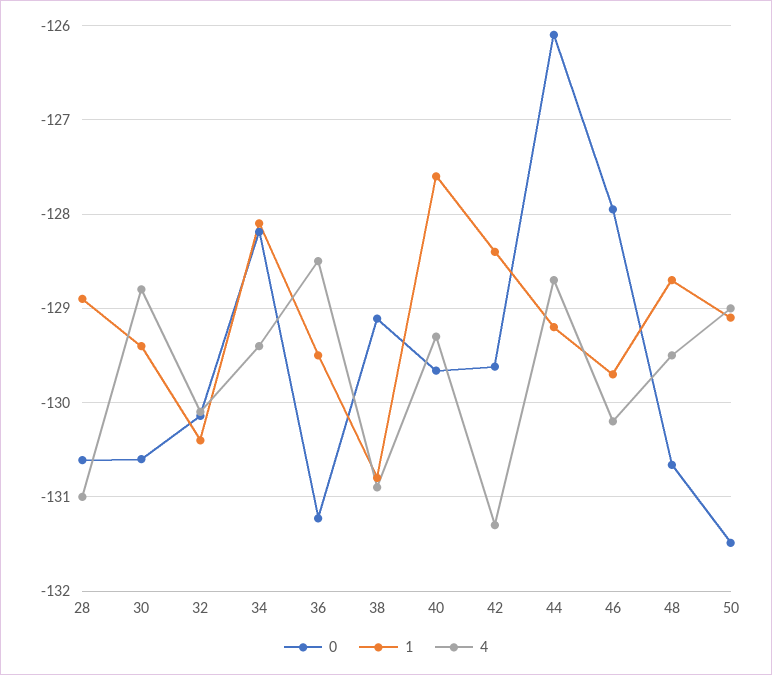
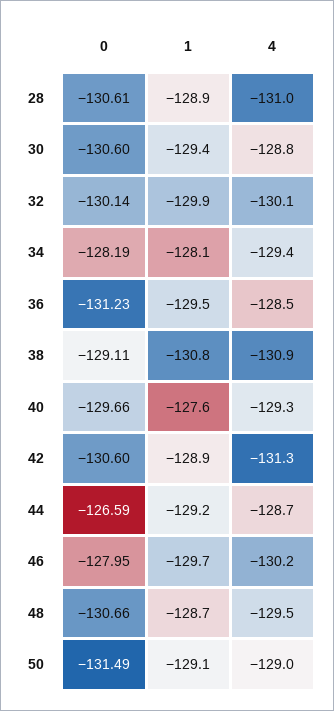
  {
    "0": {
      "28": -130.61,
      "30": -130.6,
      "32": -130.14,
      "34": -128.19,
      "36": -131.23,
      "38": -129.11,
      "40": -129.66,
-     "42": -129.6,
+     "42": -130.6,
-     "44": -126.1,
+     "44": -126.59,
      "46": -127.95,
      "48": -130.66,
      "50": -131.49
    },
    "1": {
      "28": -128.9,
      "30": -129.4,
-     "32": -130.4,
+     "32": -129.9,
      "34": -128.1,
      "36": -129.5,
      "38": -130.8,
      "40": -127.6,
-     "42": -128.4,
+     "42": -128.9,
      "44": -129.2,
      "46": -129.7,
      "48": -128.7,
      "50": -129.1
    },
    "4": {
      "28": -131,
      "30": -128.8,
      "32": -130.1,
      "34": -129.4,
      "36": -128.5,
      "38": -130.9,
      "40": -129.3,
      "42": -131.3,
      "44": -128.7,
      "46": -130.2,
      "48": -129.5,
      "50": -129
    }
  }

